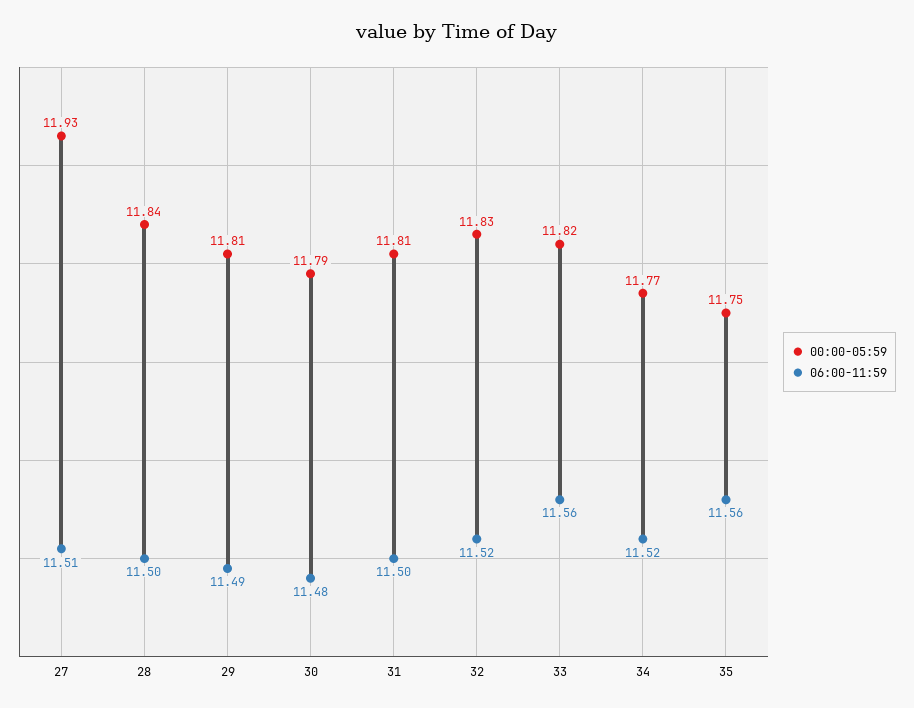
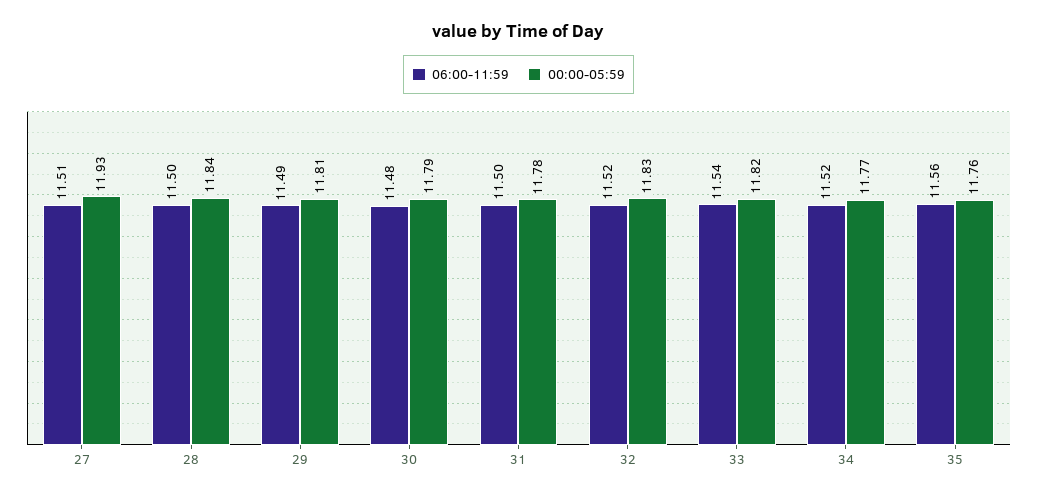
  {
    "00:00-05:59": {
      "27": 11.93,
      "28": 11.84,
      "29": 11.81,
      "30": 11.79,
-     "31": 11.81,
+     "31": 11.78,
      "32": 11.83,
      "33": 11.82,
      "34": 11.77,
-     "35": 11.75
+     "35": 11.76
    },
    "06:00-11:59": {
      "27": 11.51,
      "28": 11.5,
      "29": 11.49,
      "30": 11.48,
      "31": 11.5,
      "32": 11.52,
-     "33": 11.56,
+     "33": 11.54,
      "34": 11.52,
      "35": 11.56
    }
  }

